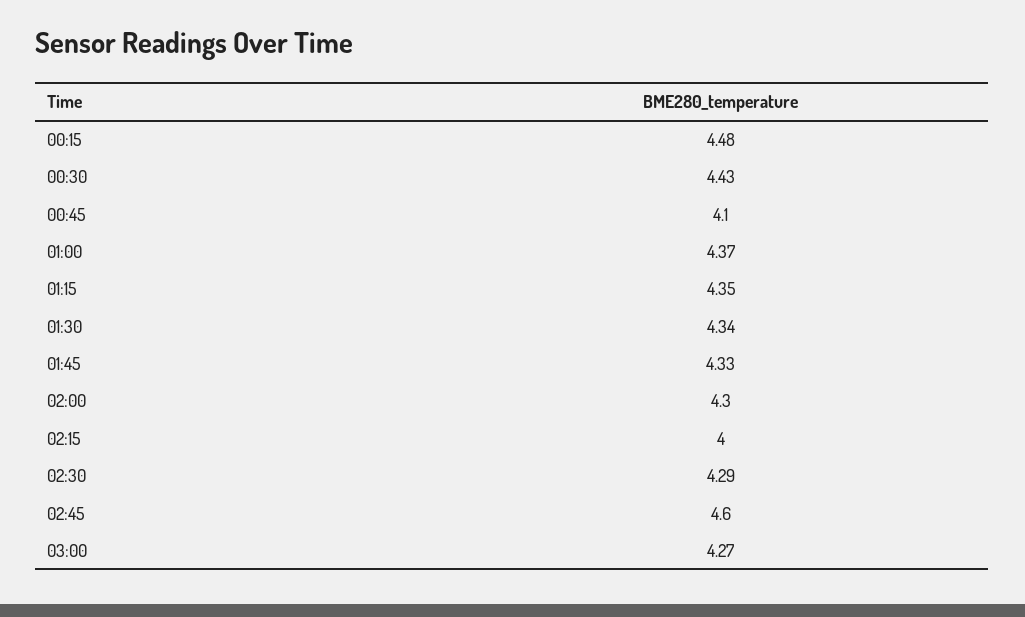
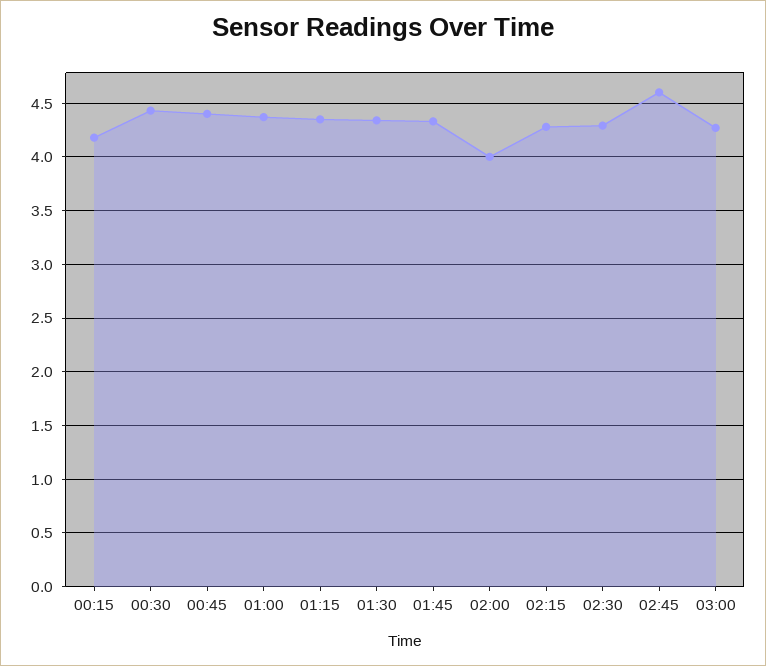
  {
-   "00:15": 4.48,
+   "00:15": 4.2,
    "00:30": 4.43,
-   "00:45": 4.1,
+   "00:45": 4.4,
    "01:00": 4.37,
    "01:15": 4.35,
    "01:30": 4.34,
    "01:45": 4.33,
-   "02:00": 4.3,
+   "02:00": 4,
-   "02:15": 4,
+   "02:15": 4.3,
    "02:30": 4.29,
    "02:45": 4.6,
    "03:00": 4.27
  }

